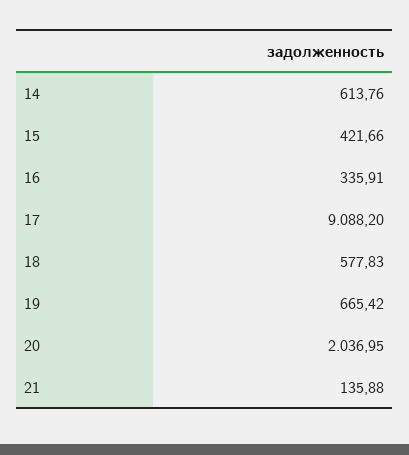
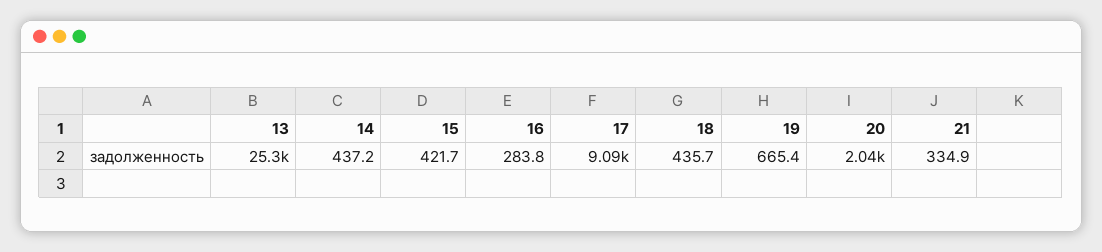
  {
-   "14": 613.76,
+   "14": 437.2,
    "15": 421.66,
-   "16": 335.91,
+   "16": 283.8,
    "17": 9088.2,
-   "18": 577.83,
+   "18": 435.7,
    "19": 665.42,
    "20": 2036.95,
-   "21": 135.88
+   "21": 334.9,
+   "13": 25300
  }

